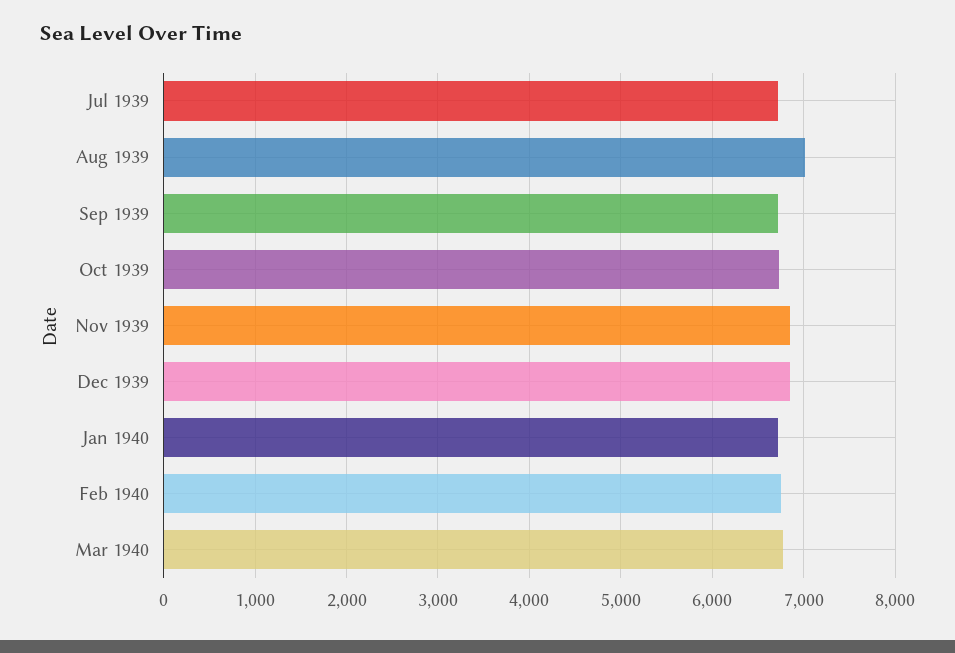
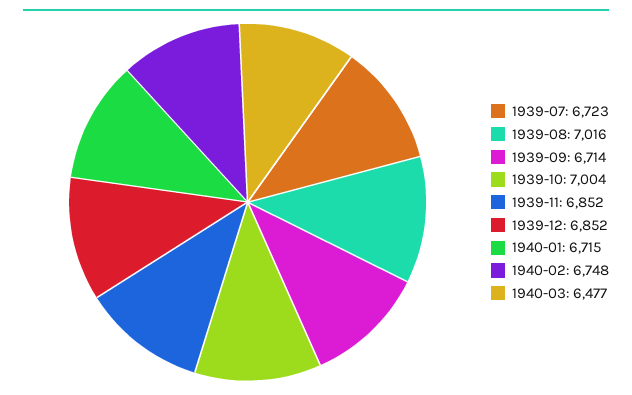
  {
    "Jul 1939": 6723,
    "Aug 1939": 7016,
    "Sep 1939": 6714,
-   "Oct 1939": 6700,
+   "Oct 1939": 7004,
    "Nov 1939": 6852,
    "Dec 1939": 6852,
    "Jan 1940": 6715,
    "Feb 1940": 6748,
-   "Mar 1940": 6800
+   "Mar 1940": 6477
  }

